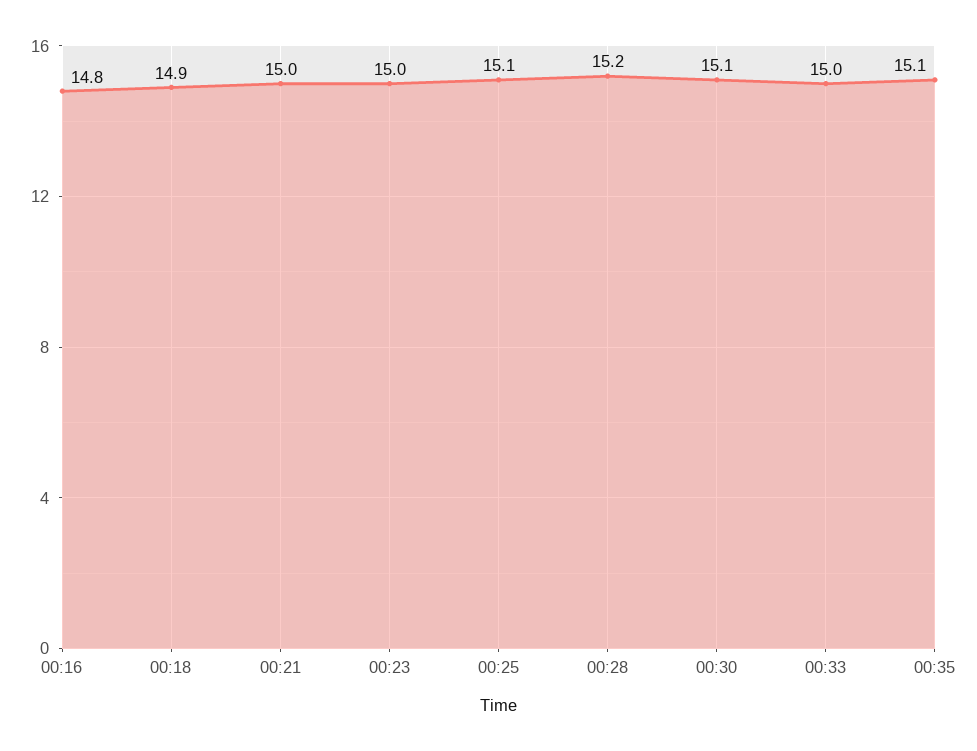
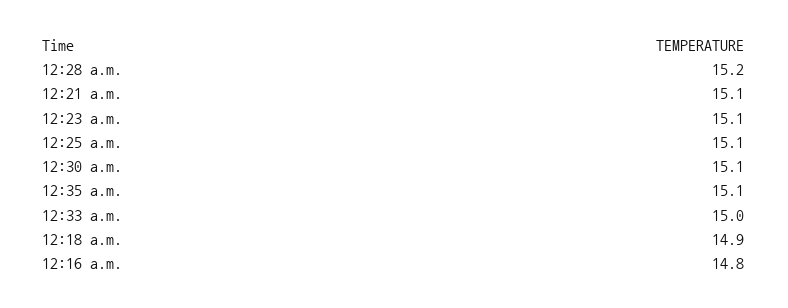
  {
    "00:16": 14.8,
    "00:18": 14.9,
-   "00:21": 15,
+   "00:21": 15.1,
-   "00:23": 15,
+   "00:23": 15.1,
    "00:25": 15.1,
    "00:28": 15.2,
    "00:30": 15.1,
    "00:33": 15,
    "00:35": 15.1
  }

